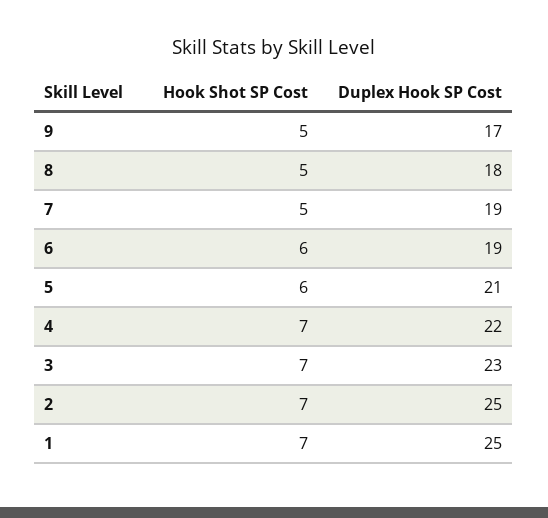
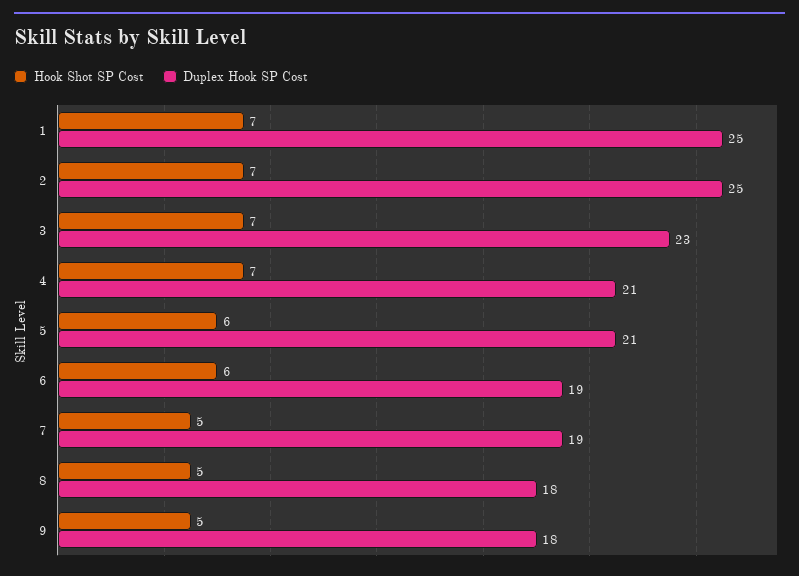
  {
    "Hook Shot SP Cost": {
      "9": 5,
      "8": 5,
      "7": 5,
      "6": 6,
      "5": 6,
      "4": 7,
      "3": 7,
      "2": 7,
      "1": 7
    },
    "Duplex Hook SP Cost": {
-     "9": 17,
+     "9": 18,
      "8": 18,
      "7": 19,
      "6": 19,
      "5": 21,
-     "4": 22,
+     "4": 21,
      "3": 23,
      "2": 25,
      "1": 25
    }
  }

